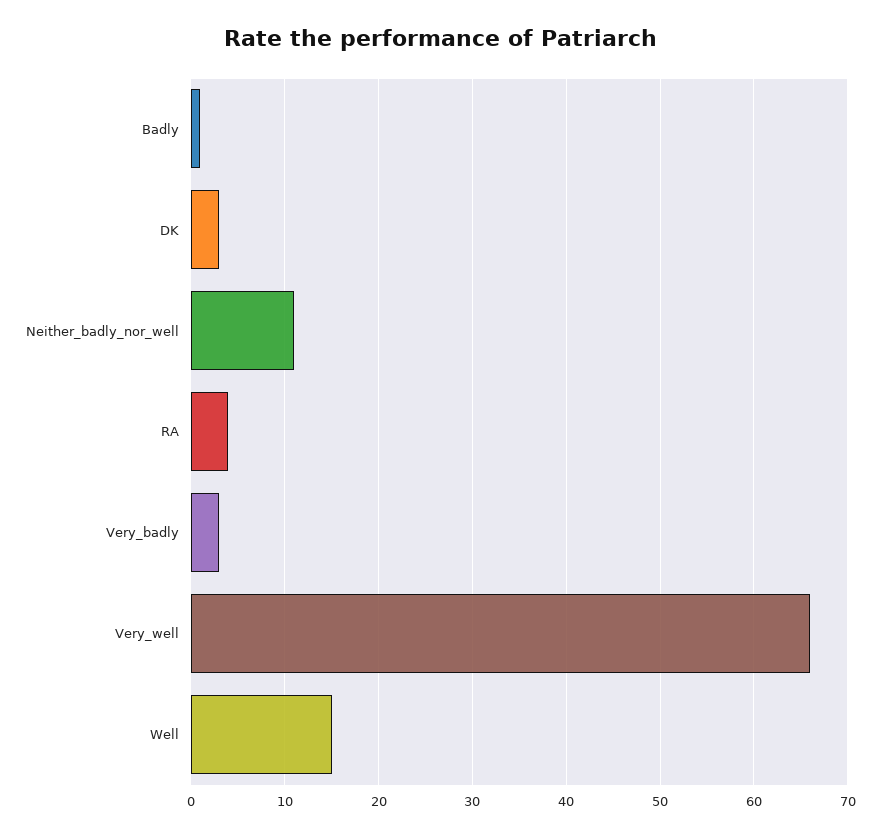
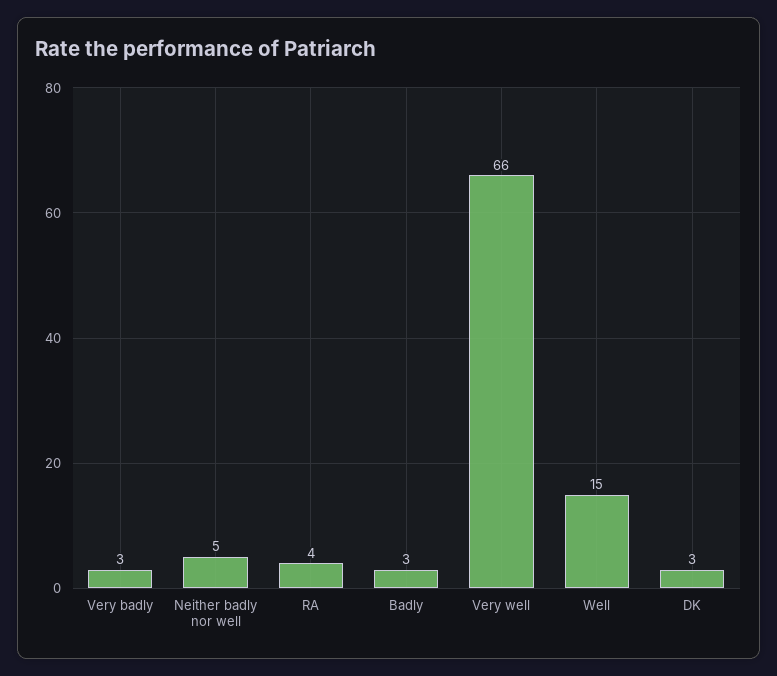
  {
-   "Badly": 1,
+   "Badly": 3,
    "DK": 3,
-   "Neither_badly_nor_well": 11,
+   "Neither_badly_nor_well": 5,
    "RA": 4,
    "Very_badly": 3,
    "Very_well": 66,
    "Well": 15
  }

